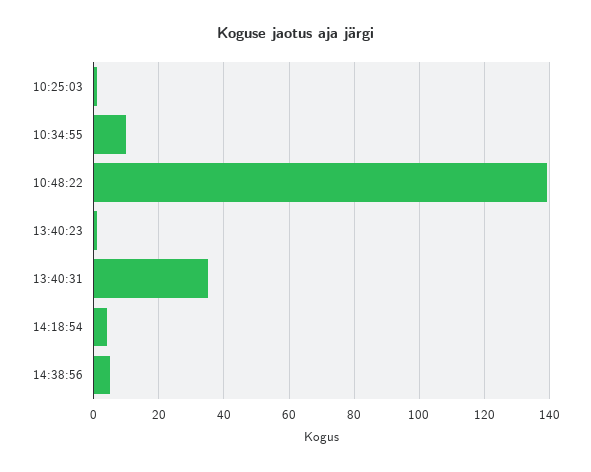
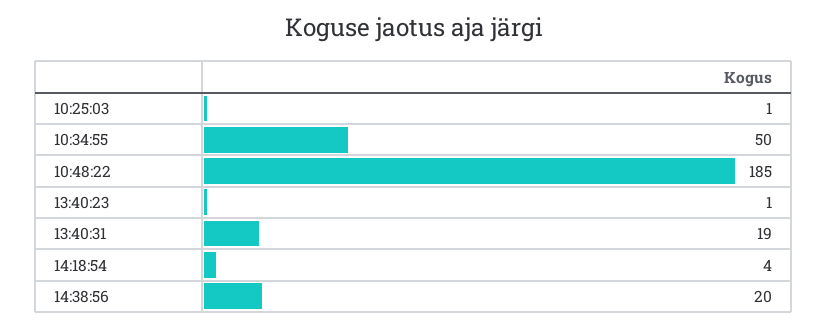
  {
    "10:25:03": 1,
-   "10:34:55": 10,
+   "10:34:55": 50,
-   "10:48:22": 140,
+   "10:48:22": 185,
    "13:40:23": 1,
-   "13:40:31": 35,
+   "13:40:31": 19,
    "14:18:54": 4,
-   "14:38:56": 5
+   "14:38:56": 20
  }

